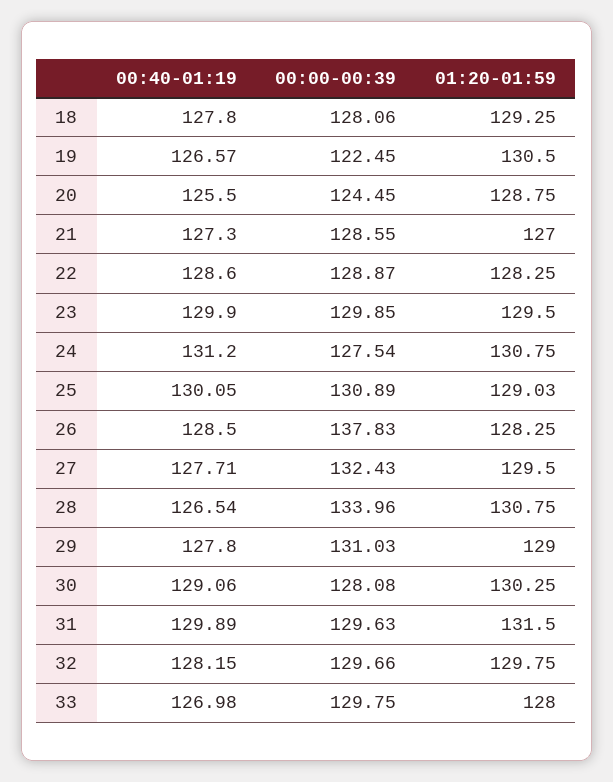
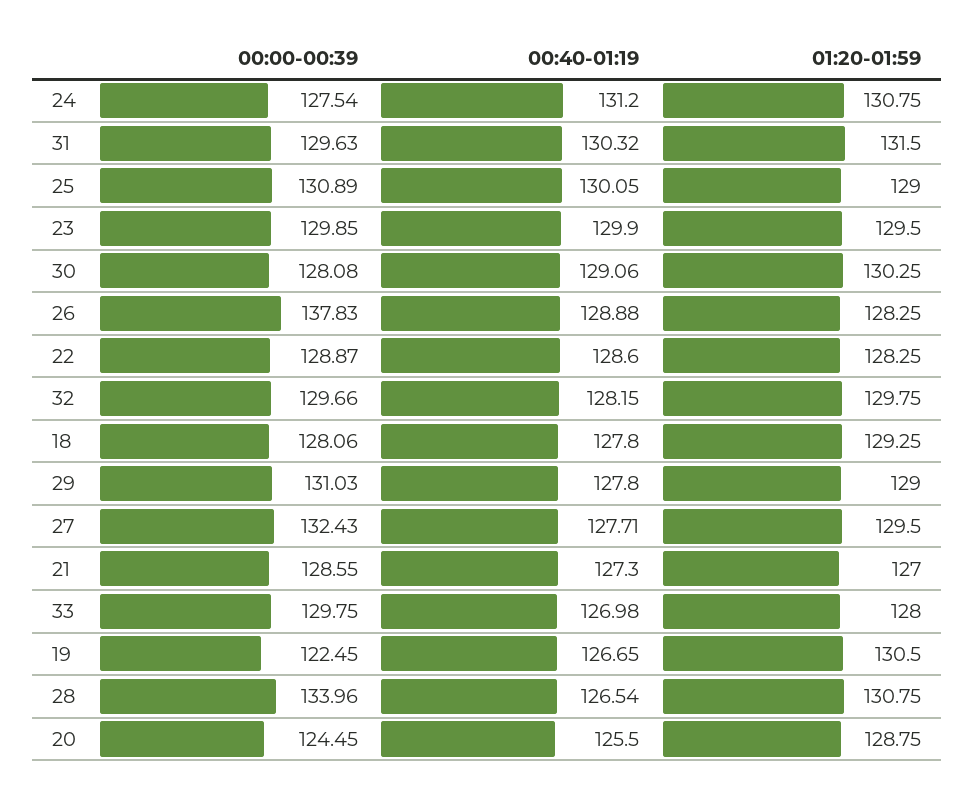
  {
    "00:40-01:19": {
      "18": 127.8,
-     "19": 126.57,
+     "19": 126.65,
      "20": 125.5,
      "21": 127.3,
      "22": 128.6,
      "23": 129.9,
      "24": 131.2,
      "25": 130.05,
-     "26": 128.5,
+     "26": 128.88,
      "27": 127.71,
      "28": 126.54,
      "29": 127.8,
      "30": 129.06,
-     "31": 129.89,
+     "31": 130.32,
      "32": 128.15,
      "33": 126.98
    },
    "00:00-00:39": {
      "18": 128.06,
      "19": 122.45,
      "20": 124.45,
      "21": 128.55,
      "22": 128.87,
      "23": 129.85,
      "24": 127.54,
      "25": 130.89,
      "26": 137.83,
      "27": 132.43,
      "28": 133.96,
      "29": 131.03,
      "30": 128.08,
      "31": 129.63,
      "32": 129.66,
      "33": 129.75
    },
    "01:20-01:59": {
      "18": 129.25,
      "19": 130.5,
      "20": 128.75,
      "21": 127,
      "22": 128.25,
      "23": 129.5,
      "24": 130.75,
-     "25": 129.03,
+     "25": 129,
      "26": 128.25,
      "27": 129.5,
      "28": 130.75,
      "29": 129,
      "30": 130.25,
      "31": 131.5,
      "32": 129.75,
      "33": 128
    }
  }

